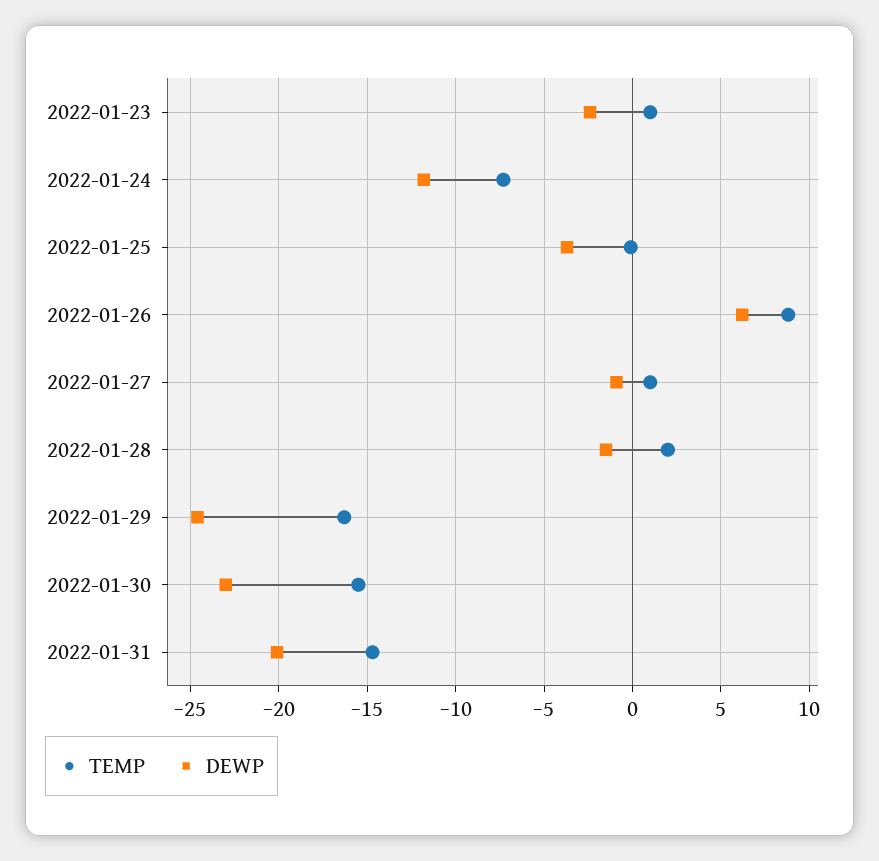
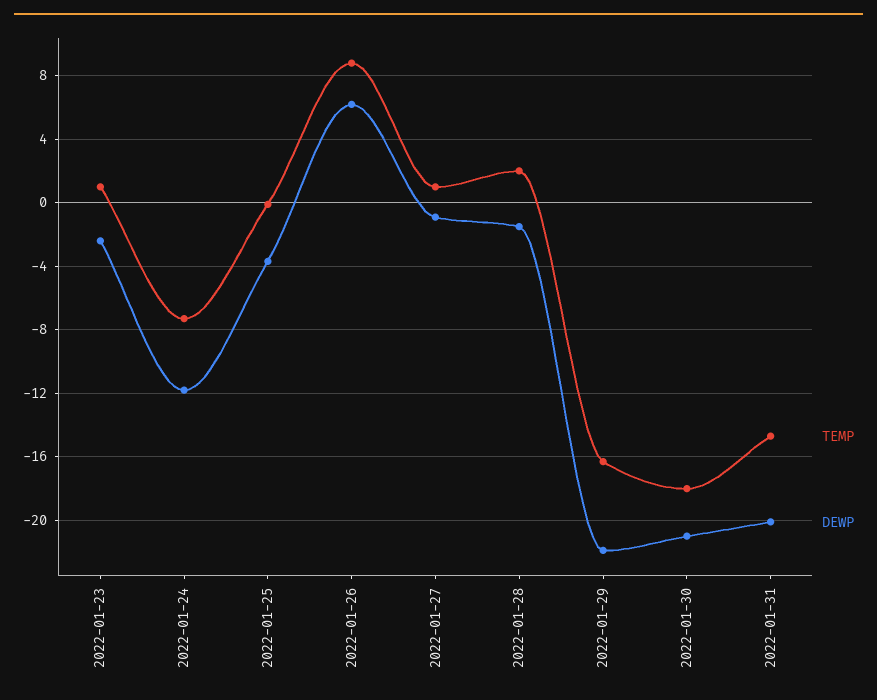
  {
    "TEMP": {
      "2022-01-23": 1,
      "2022-01-24": -7.5,
      "2022-01-25": 0,
      "2022-01-26": 9,
      "2022-01-27": 1,
      "2022-01-28": 2,
      "2022-01-29": -16.5,
-     "2022-01-30": -15.5,
+     "2022-01-30": -18,
      "2022-01-31": -14.5
    },
    "DEWP": {
      "2022-01-23": -2.5,
      "2022-01-24": -12,
      "2022-01-25": -3.5,
      "2022-01-26": 6,
      "2022-01-27": -1,
      "2022-01-28": -1.5,
-     "2022-01-29": -24.5,
+     "2022-01-29": -22,
-     "2022-01-30": -23,
+     "2022-01-30": -21,
      "2022-01-31": -20
    }
  }

